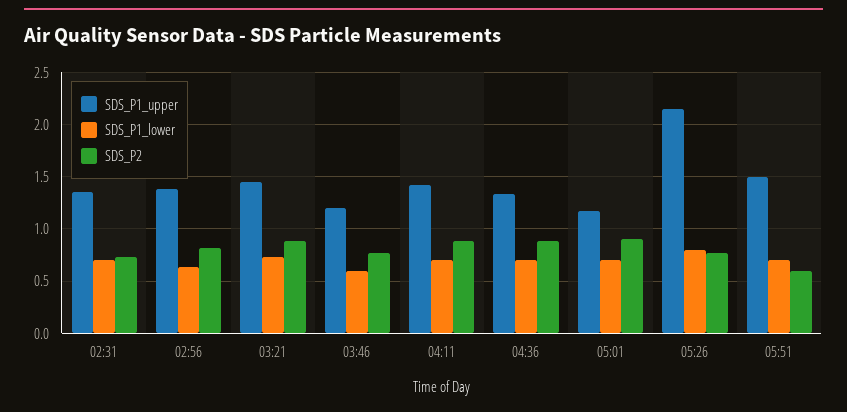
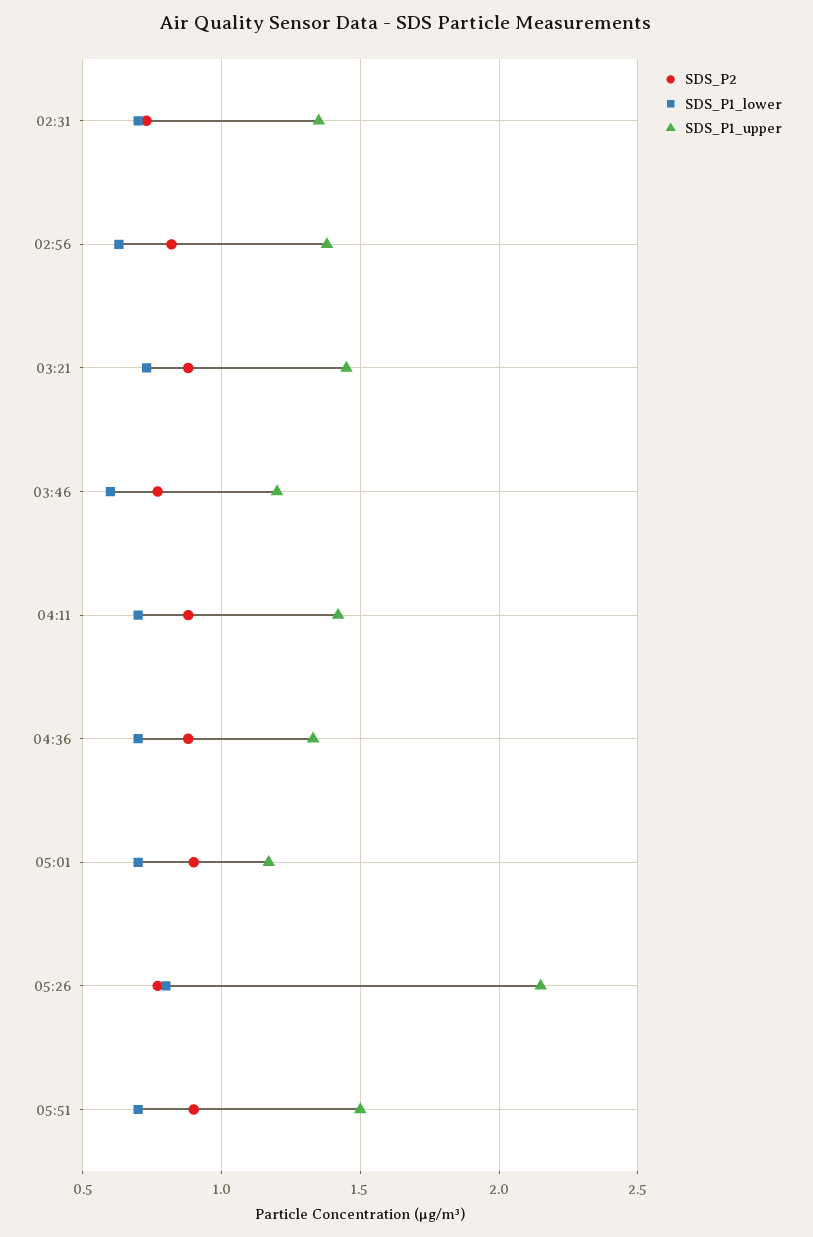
  {
    "SDS_P1_upper": {
      "02:31": 1.35,
      "02:56": 1.4,
      "03:21": 1.45,
      "03:46": 1.2,
      "04:11": 1.4,
      "04:36": 1.35,
      "05:01": 1.15,
      "05:26": 2.15,
      "05:51": 1.5
    },
    "SDS_P1_lower": {
      "02:31": 0.7,
      "02:56": 0.65,
      "03:21": 0.75,
      "03:46": 0.6,
      "04:11": 0.7,
      "04:36": 0.7,
      "05:01": 0.7,
      "05:26": 0.8,
      "05:51": 0.7
    },
    "SDS_P2": {
      "02:31": 0.75,
      "02:56": 0.8,
      "03:21": 0.9,
      "03:46": 0.75,
      "04:11": 0.9,
      "04:36": 0.9,
      "05:01": 0.9,
      "05:26": 0.75,
-     "05:51": 0.6
+     "05:51": 0.9
    }
  }

